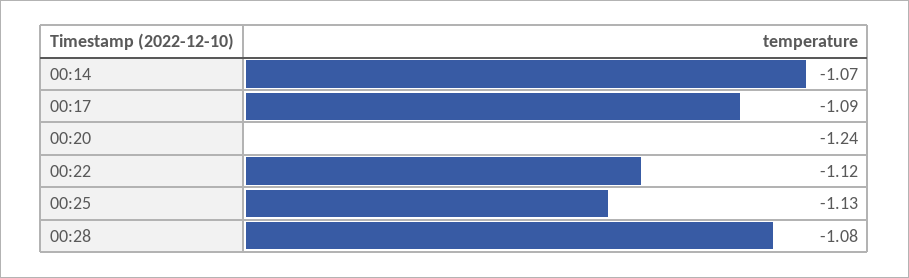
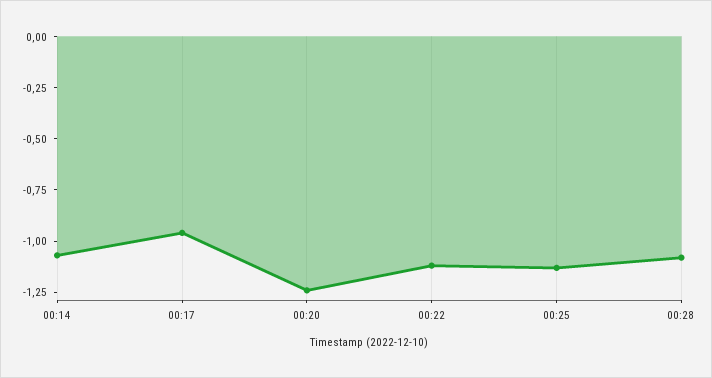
  {
    "00:14": -1.07,
-   "00:17": -1.09,
+   "00:17": -0.95,
    "00:20": -1.24,
    "00:22": -1.12,
    "00:25": -1.13,
    "00:28": -1.08
  }

